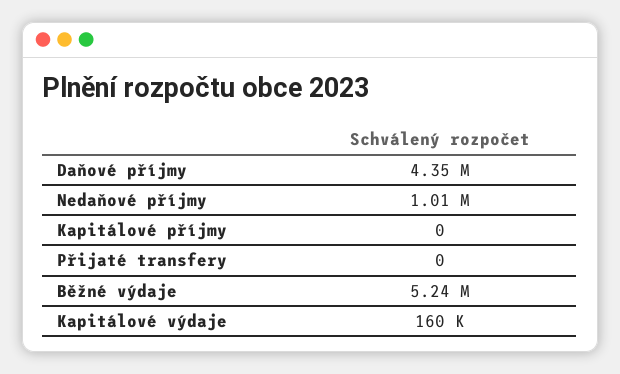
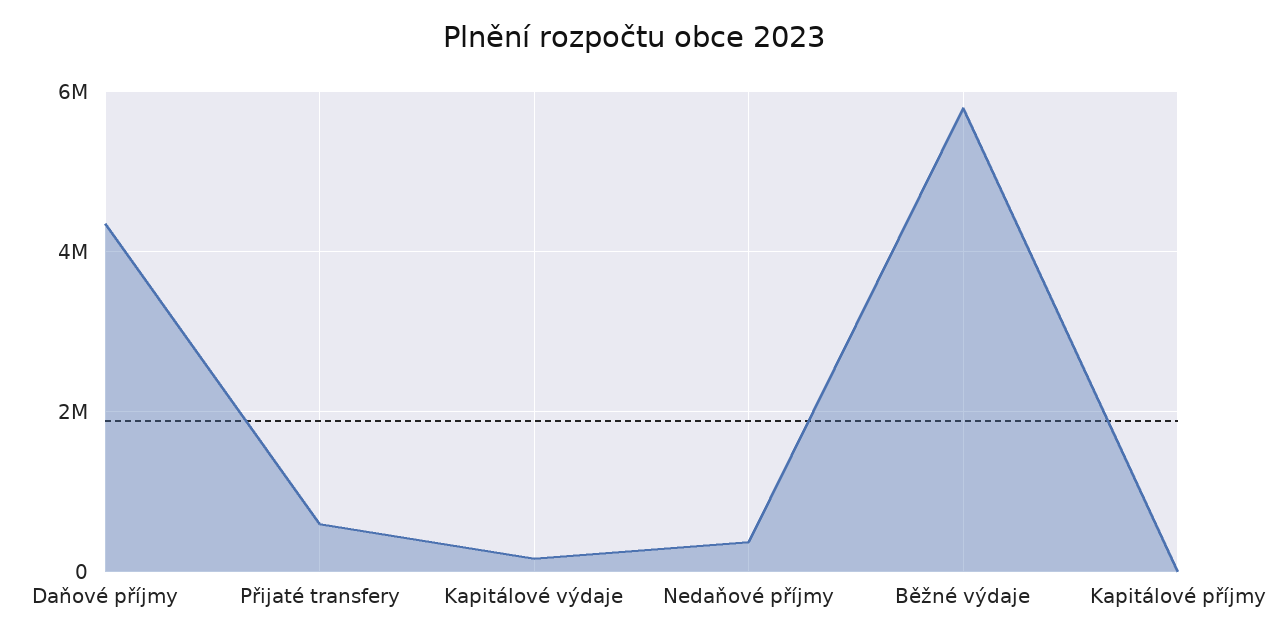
  {
    "Daňové příjmy": 4350000,
-   "Nedaňové příjmy": 1010000,
+   "Nedaňové příjmy": 400000,
    "Kapitálové příjmy": 0,
-   "Přijaté transfery": 0,
+   "Přijaté transfery": 600000,
-   "Běžné výdaje": 5240000,
+   "Běžné výdaje": 5800000,
    "Kapitálové výdaje": 160000
  }

